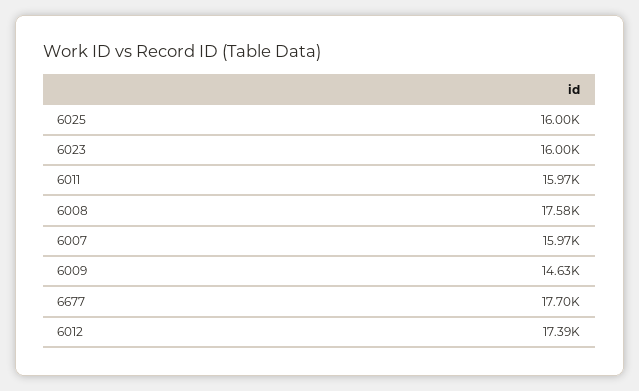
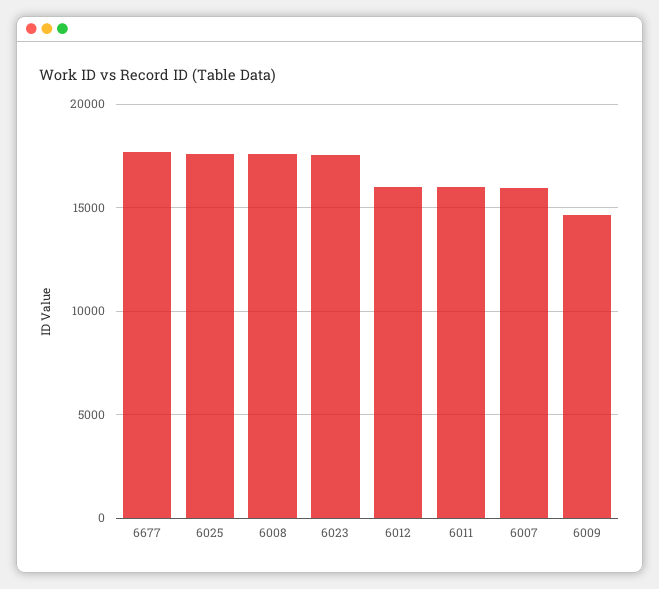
  {
-   "6025": 16000,
+   "6025": 17500,
-   "6023": 16000,
+   "6023": 17500,
    "6011": 15970,
    "6008": 17580,
    "6007": 15970,
    "6009": 14630,
    "6677": 17700,
-   "6012": 17390
+   "6012": 16000
  }

